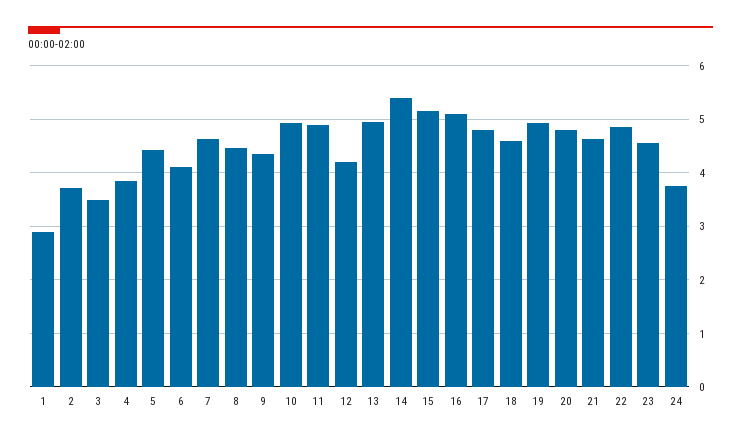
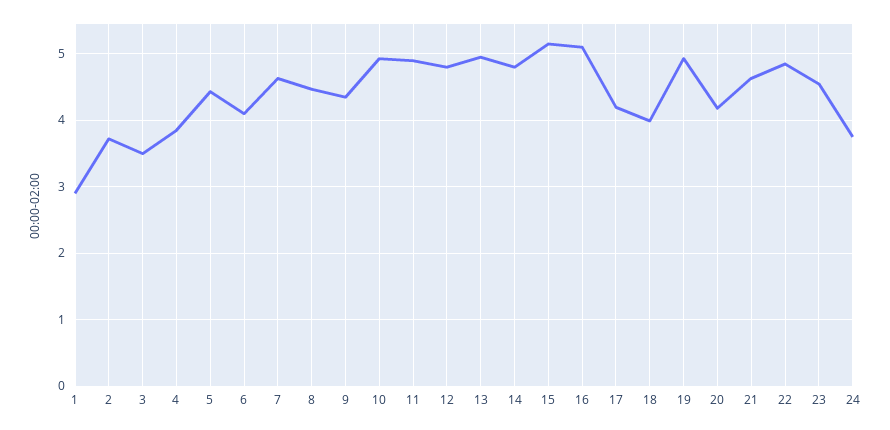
  {
    "1": 2.9,
    "2": 3.7,
    "3": 3.5,
    "4": 3.9,
    "5": 4.4,
    "6": 4.1,
    "7": 4.6,
    "8": 4.5,
    "9": 4.4,
    "10": 4.9,
    "11": 4.9,
-   "12": 4.2,
+   "12": 4.8,
    "13": 5,
-   "14": 5.4,
+   "14": 4.8,
    "15": 5.2,
    "16": 5.1,
-   "17": 4.8,
+   "17": 4.2,
-   "18": 4.6,
+   "18": 4,
    "19": 4.9,
-   "20": 4.8,
+   "20": 4.2,
    "21": 4.6,
    "22": 4.9,
    "23": 4.6,
    "24": 3.8
  }

